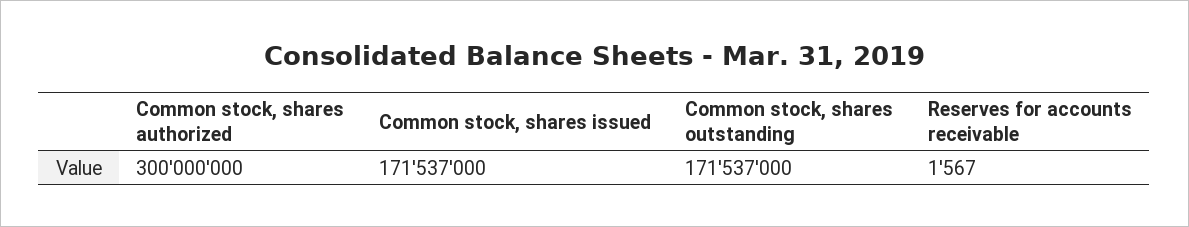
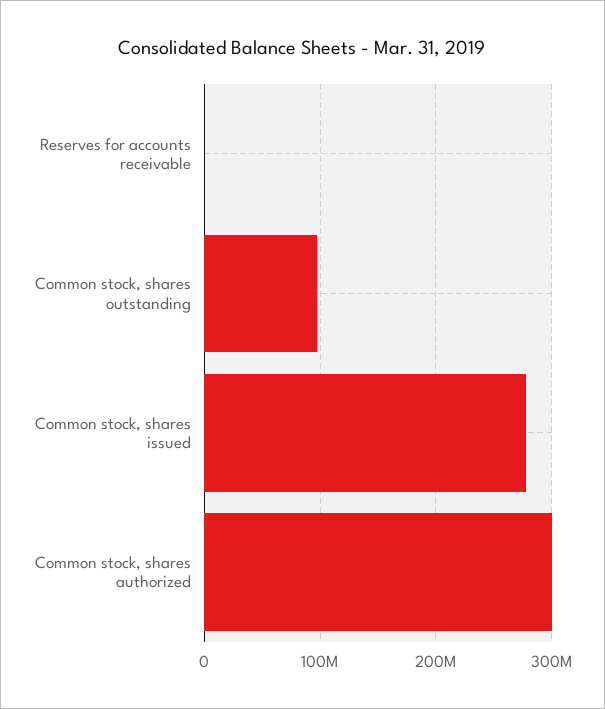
  {
    "Common stock, shares authorized": 300000000,
-   "Common stock, shares issued": 171537000,
+   "Common stock, shares issued": 280000000,
-   "Common stock, shares outstanding": 171537000,
+   "Common stock, shares outstanding": 100000000,
    "Reserves for accounts receivable": 1567
  }

